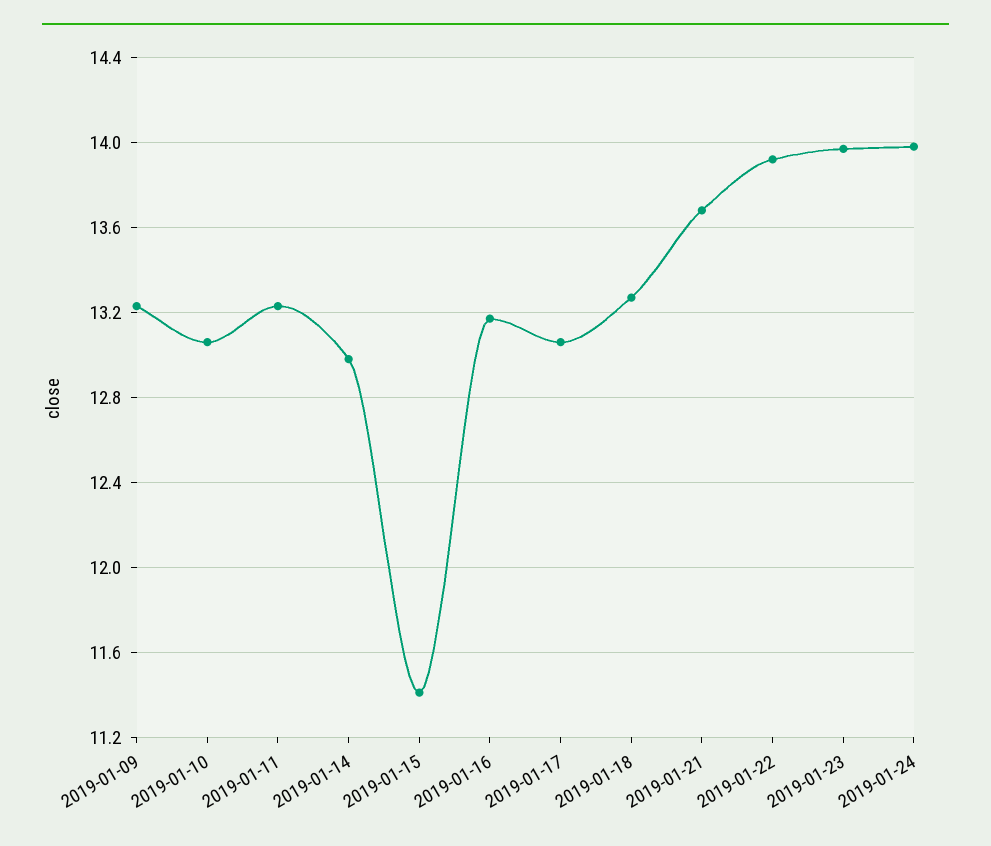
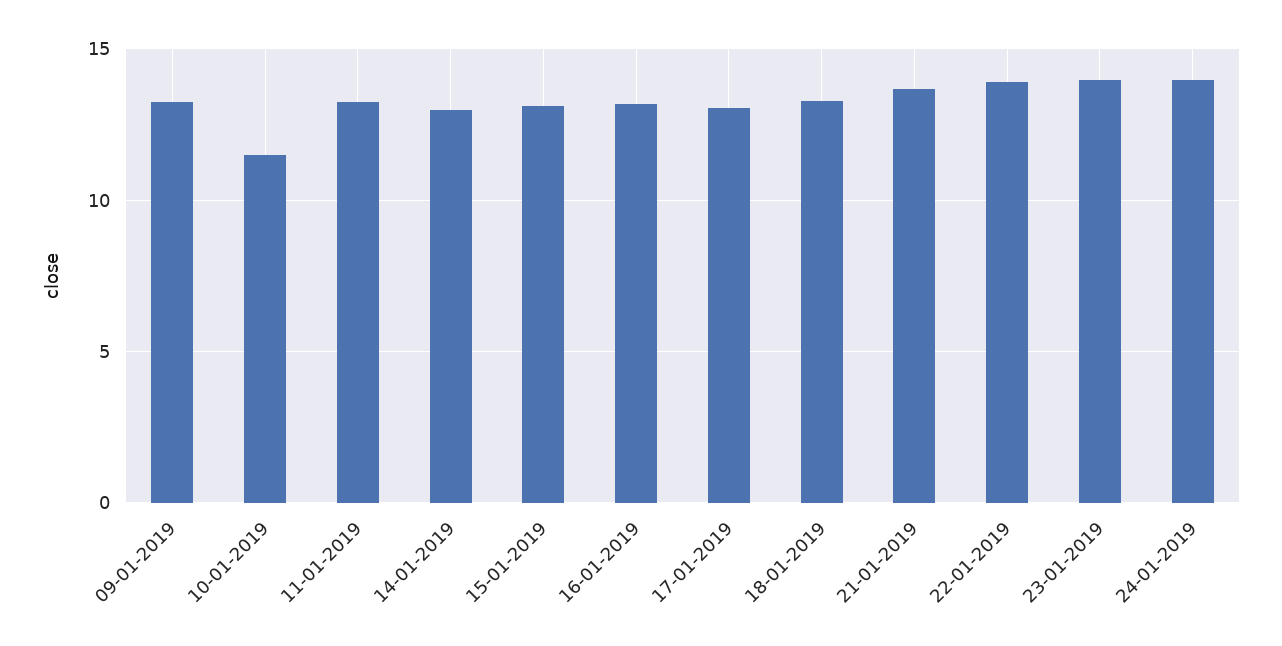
  {
    "2019-01-09": 13.25,
-   "2019-01-10": 13.05,
+   "2019-01-10": 11.5,
    "2019-01-11": 13.25,
    "2019-01-14": 13,
-   "2019-01-15": 11.4,
+   "2019-01-15": 13,
    "2019-01-16": 13.15,
    "2019-01-17": 13.05,
    "2019-01-18": 13.25,
    "2019-01-21": 13.7,
    "2019-01-22": 13.9,
    "2019-01-23": 13.95,
    "2019-01-24": 14
  }

